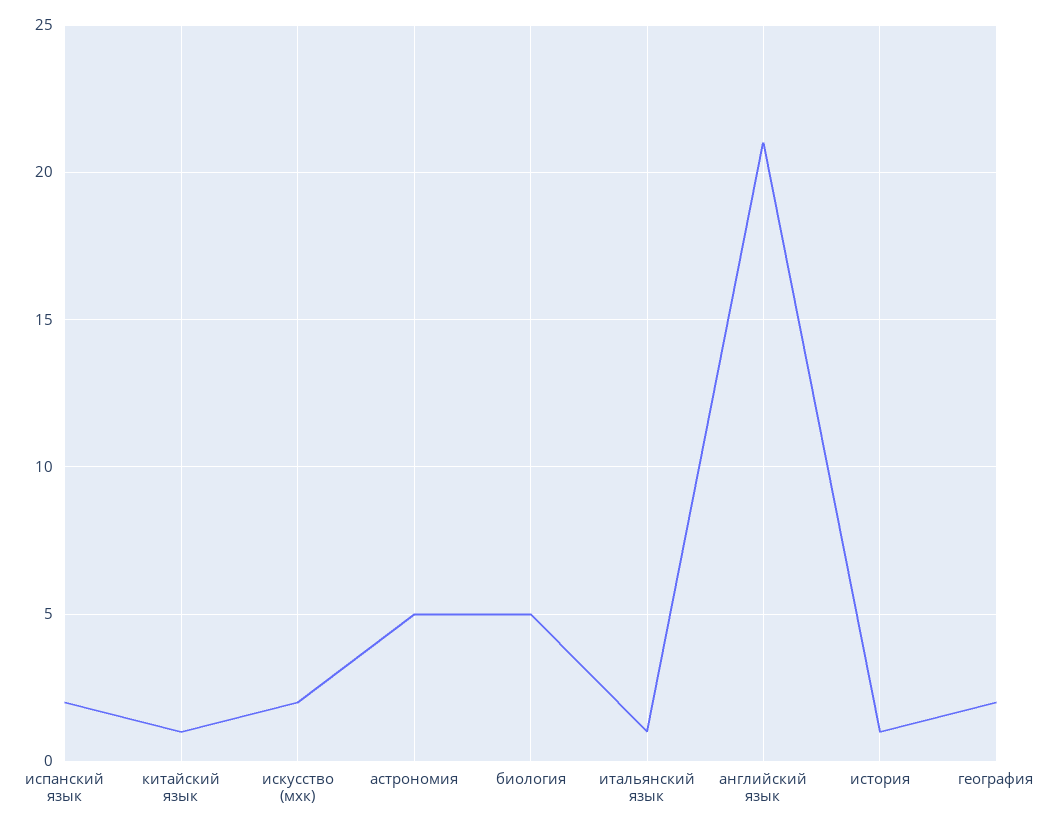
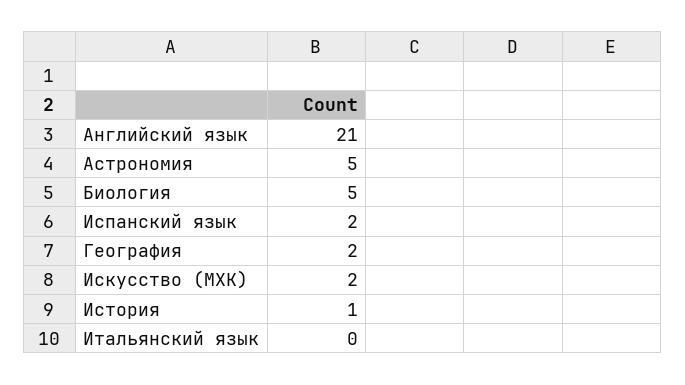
  {
    "испанский язык": 2,
-   "китайский язык": 1,
    "искусство (мхк)": 2,
    "астрономия": 5,
    "биология": 5,
-   "итальянский язык": 1,
+   "итальянский язык": 0,
    "английский язык": 21,
    "история": 1,
    "география": 2
  }

